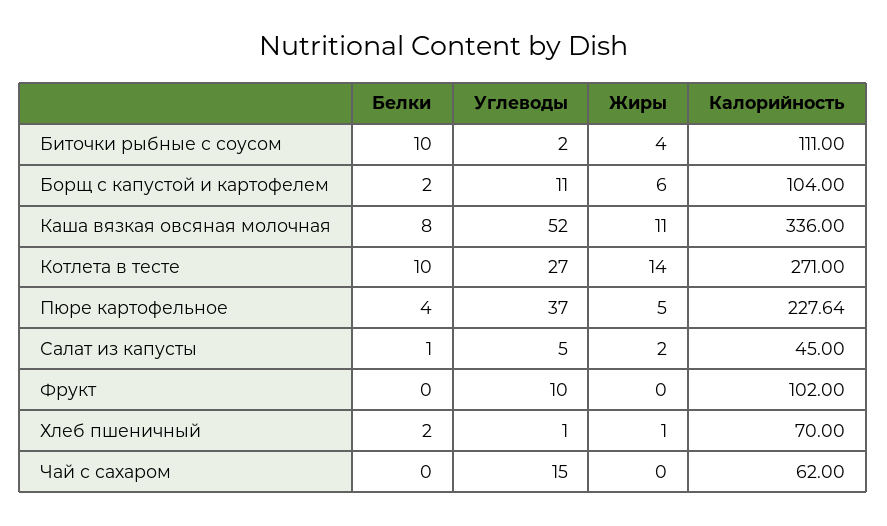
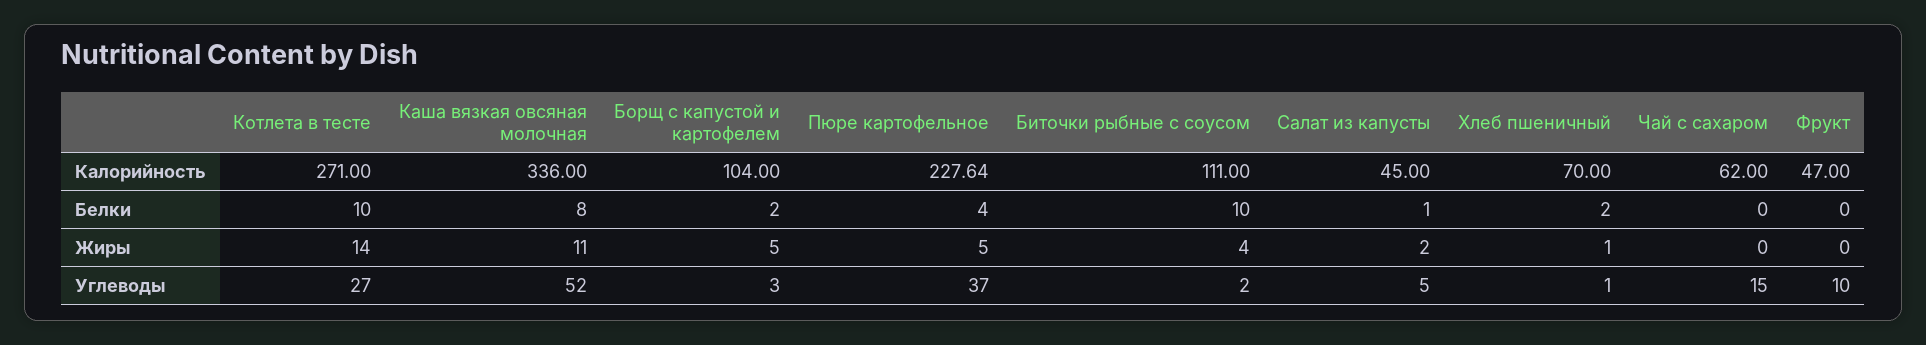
  {
    "Белки": {
      "Биточки рыбные с соусом": 10,
      "Борщ с капустой и картофелем": 2,
      "Каша вязкая овсяная молочная": 8,
      "Котлета в тесте": 10,
      "Пюре картофельное": 4,
      "Салат из капусты": 1,
      "Фрукт": 0,
      "Хлеб пшеничный": 2,
      "Чай с сахаром": 0
    },
    "Углеводы": {
      "Биточки рыбные с соусом": 2,
-     "Борщ с капустой и картофелем": 11,
+     "Борщ с капустой и картофелем": 3,
      "Каша вязкая овсяная молочная": 52,
      "Котлета в тесте": 27,
      "Пюре картофельное": 37,
      "Салат из капусты": 5,
      "Фрукт": 10,
      "Хлеб пшеничный": 1,
      "Чай с сахаром": 15
    },
    "Жиры": {
      "Биточки рыбные с соусом": 4,
-     "Борщ с капустой и картофелем": 6,
+     "Борщ с капустой и картофелем": 5,
      "Каша вязкая овсяная молочная": 11,
      "Котлета в тесте": 14,
      "Пюре картофельное": 5,
      "Салат из капусты": 2,
      "Фрукт": 0,
      "Хлеб пшеничный": 1,
      "Чай с сахаром": 0
    },
    "Калорийность": {
      "Биточки рыбные с соусом": 111,
      "Борщ с капустой и картофелем": 104,
      "Каша вязкая овсяная молочная": 336,
      "Котлета в тесте": 271,
      "Пюре картофельное": 227.64,
      "Салат из капусты": 45,
-     "Фрукт": 102,
+     "Фрукт": 47,
      "Хлеб пшеничный": 70,
      "Чай с сахаром": 62
    }
  }

